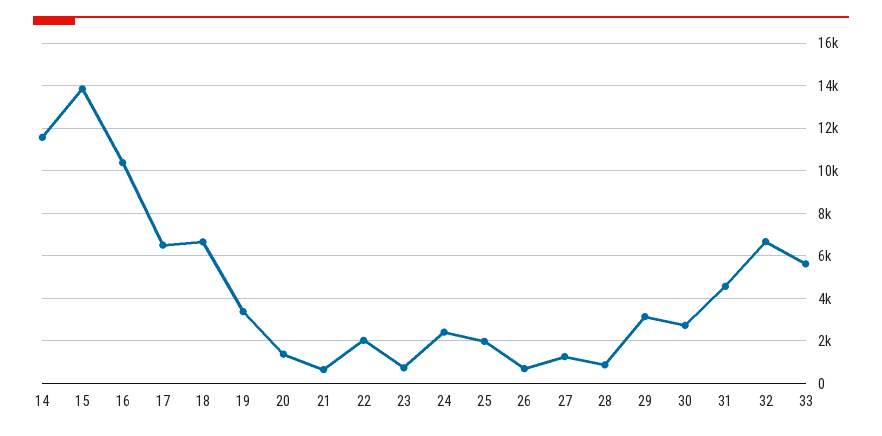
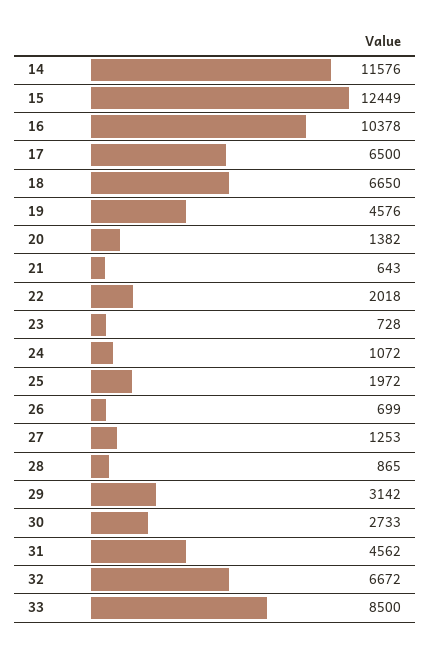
  {
    "14": 11576,
-   "15": 14000,
+   "15": 12449,
    "16": 10378,
    "17": 6500,
    "18": 6650,
-   "19": 3500,
+   "19": 4576,
    "20": 1382,
    "21": 643,
    "22": 2018,
    "23": 728,
-   "24": 2500,
+   "24": 1072,
    "25": 1972,
    "26": 699,
    "27": 1253,
    "28": 865,
    "29": 3142,
    "30": 2733,
    "31": 4562,
    "32": 6672,
-   "33": 5500
+   "33": 8500
  }

